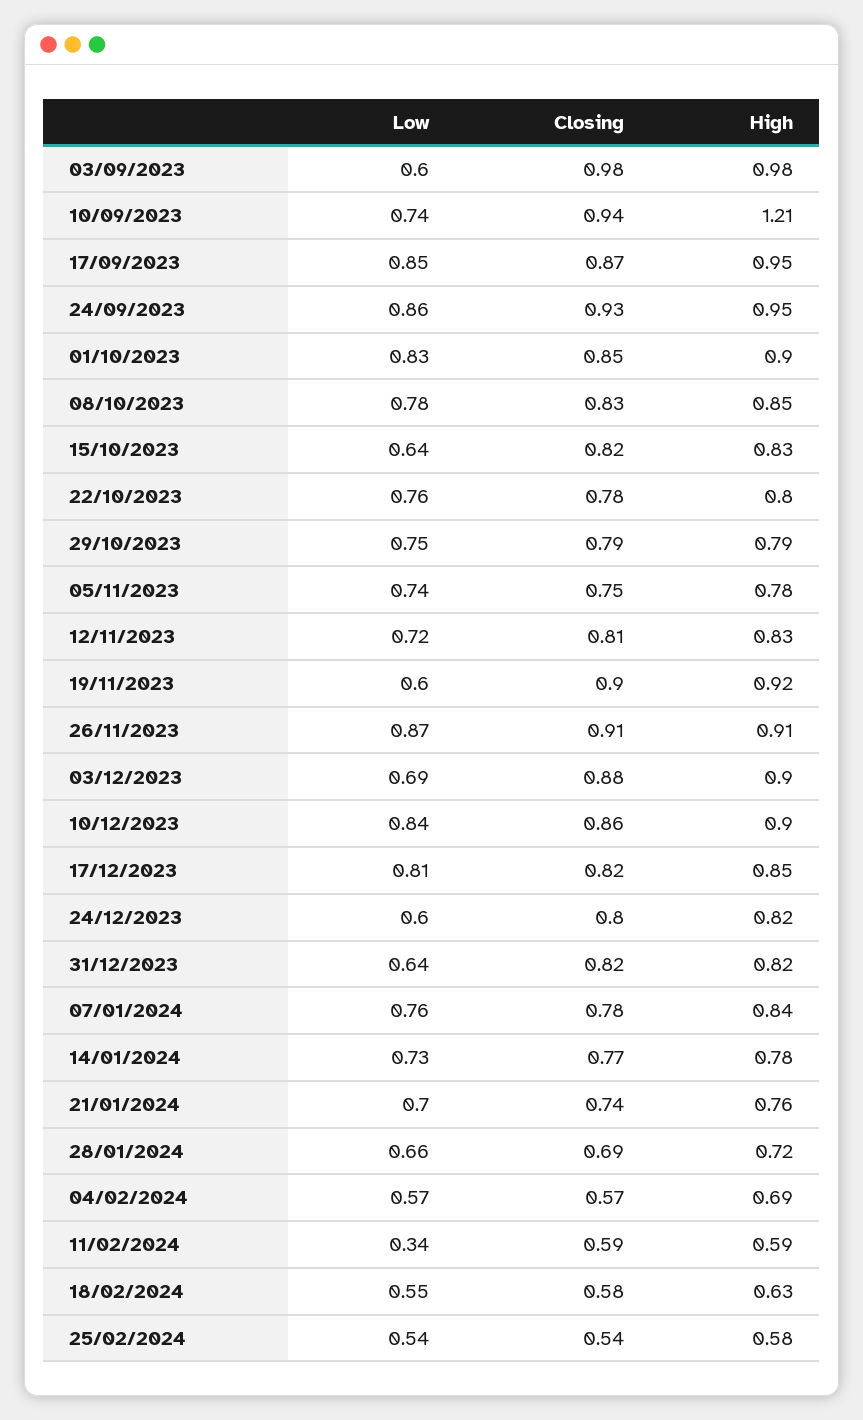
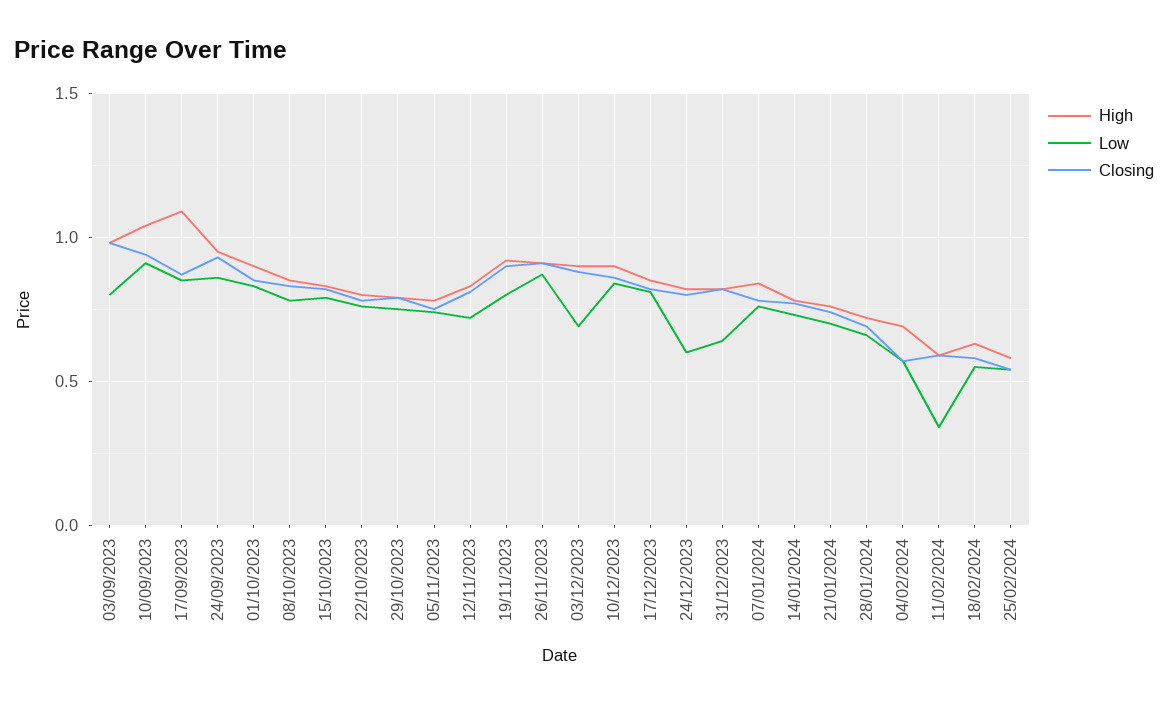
  {
    "Low": {
-     "03/09/2023": 0.6,
+     "03/09/2023": 0.8,
-     "10/09/2023": 0.74,
+     "10/09/2023": 0.9,
      "17/09/2023": 0.85,
      "24/09/2023": 0.86,
      "01/10/2023": 0.83,
      "08/10/2023": 0.78,
-     "15/10/2023": 0.64,
+     "15/10/2023": 0.8,
      "22/10/2023": 0.76,
      "29/10/2023": 0.75,
      "05/11/2023": 0.74,
      "12/11/2023": 0.72,
-     "19/11/2023": 0.6,
+     "19/11/2023": 0.8,
      "26/11/2023": 0.87,
      "03/12/2023": 0.69,
      "10/12/2023": 0.84,
      "17/12/2023": 0.81,
      "24/12/2023": 0.6,
      "31/12/2023": 0.64,
      "07/01/2024": 0.76,
      "14/01/2024": 0.73,
      "21/01/2024": 0.7,
      "28/01/2024": 0.66,
      "04/02/2024": 0.57,
      "11/02/2024": 0.34,
      "18/02/2024": 0.55,
      "25/02/2024": 0.54
    },
    "Closing": {
      "03/09/2023": 0.98,
      "10/09/2023": 0.94,
      "17/09/2023": 0.87,
      "24/09/2023": 0.93,
      "01/10/2023": 0.85,
      "08/10/2023": 0.83,
      "15/10/2023": 0.82,
      "22/10/2023": 0.78,
      "29/10/2023": 0.79,
      "05/11/2023": 0.75,
      "12/11/2023": 0.81,
      "19/11/2023": 0.9,
      "26/11/2023": 0.91,
      "03/12/2023": 0.88,
      "10/12/2023": 0.86,
      "17/12/2023": 0.82,
      "24/12/2023": 0.8,
      "31/12/2023": 0.82,
      "07/01/2024": 0.78,
      "14/01/2024": 0.77,
      "21/01/2024": 0.74,
      "28/01/2024": 0.69,
      "04/02/2024": 0.57,
      "11/02/2024": 0.59,
      "18/02/2024": 0.58,
      "25/02/2024": 0.54
    },
    "High": {
      "03/09/2023": 0.98,
-     "10/09/2023": 1.21,
+     "10/09/2023": 1.05,
-     "17/09/2023": 0.95,
+     "17/09/2023": 1.1,
      "24/09/2023": 0.95,
      "01/10/2023": 0.9,
      "08/10/2023": 0.85,
      "15/10/2023": 0.83,
      "22/10/2023": 0.8,
      "29/10/2023": 0.79,
      "05/11/2023": 0.78,
      "12/11/2023": 0.83,
      "19/11/2023": 0.92,
      "26/11/2023": 0.91,
      "03/12/2023": 0.9,
      "10/12/2023": 0.9,
      "17/12/2023": 0.85,
      "24/12/2023": 0.82,
      "31/12/2023": 0.82,
      "07/01/2024": 0.84,
      "14/01/2024": 0.78,
      "21/01/2024": 0.76,
      "28/01/2024": 0.72,
      "04/02/2024": 0.69,
      "11/02/2024": 0.59,
      "18/02/2024": 0.63,
      "25/02/2024": 0.58
    }
  }

